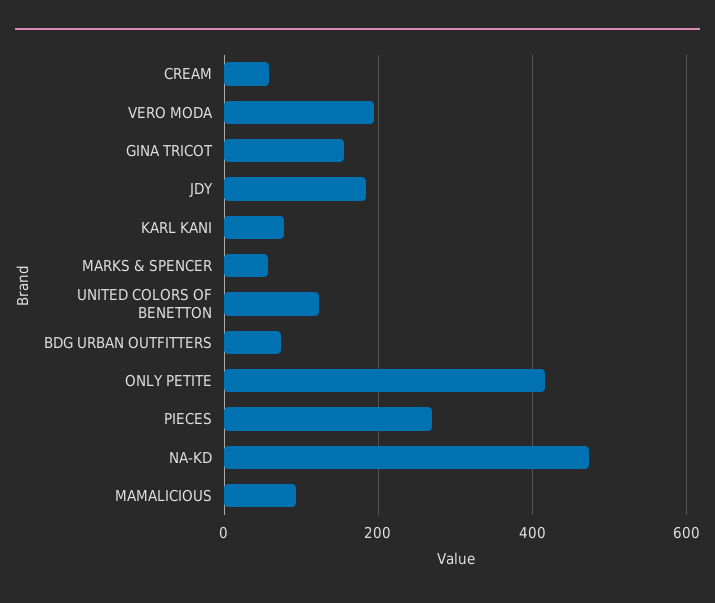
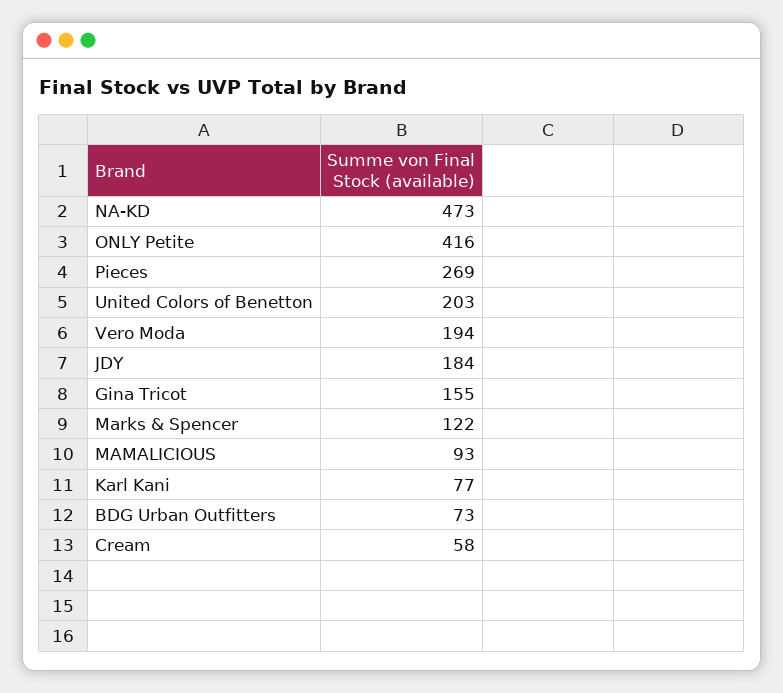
  {
    "CREAM": 58,
    "VERO MODA": 194,
    "GINA TRICOT": 155,
    "JDY": 184,
    "KARL KANI": 77,
-   "MARKS & SPENCER": 60,
+   "MARKS & SPENCER": 122,
-   "UNITED COLORS OF BENETTON": 120,
+   "UNITED COLORS OF BENETTON": 203,
    "BDG URBAN OUTFITTERS": 73,
    "ONLY PETITE": 416,
    "PIECES": 269,
    "NA-KD": 473,
    "MAMALICIOUS": 93
  }

